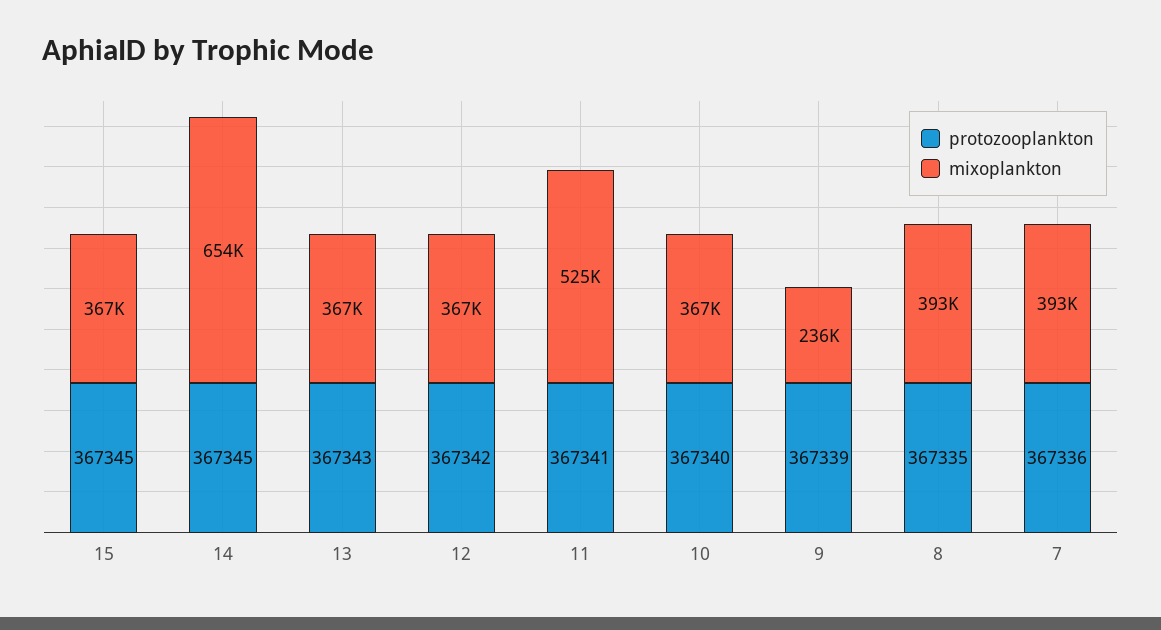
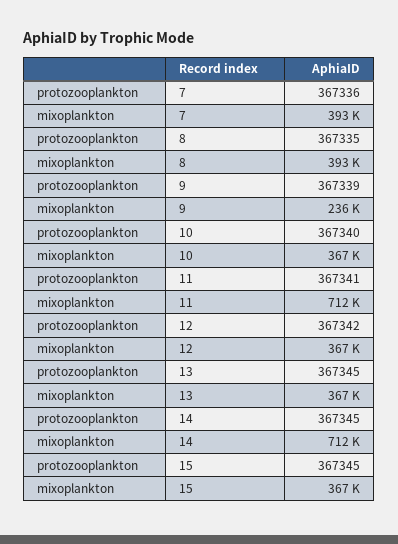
  {
    "protozooplankton": {
      "15": 367345,
      "14": 367345,
-     "13": 367343,
+     "13": 367345,
      "12": 367342,
      "11": 367341,
      "10": 367340,
      "9": 367339,
      "8": 367335,
      "7": 367336
    },
    "mixoplankton": {
      "15": 367000,
-     "14": 654000,
+     "14": 712000,
      "13": 367000,
      "12": 367000,
-     "11": 525000,
+     "11": 712000,
      "10": 367000,
      "9": 236000,
      "8": 393000,
      "7": 393000
    }
  }

